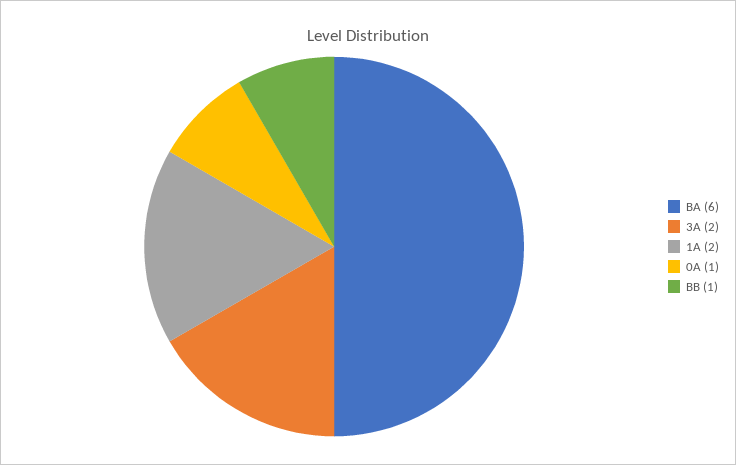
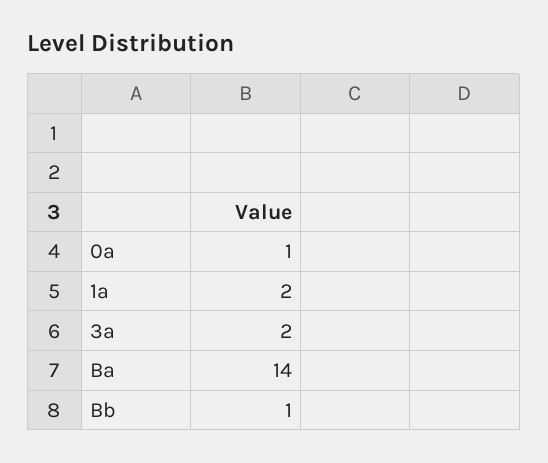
  {
-   "BA": 6,
+   "BA": 14,
    "3A": 2,
    "1A": 2,
    "0A": 1,
    "BB": 1
  }

